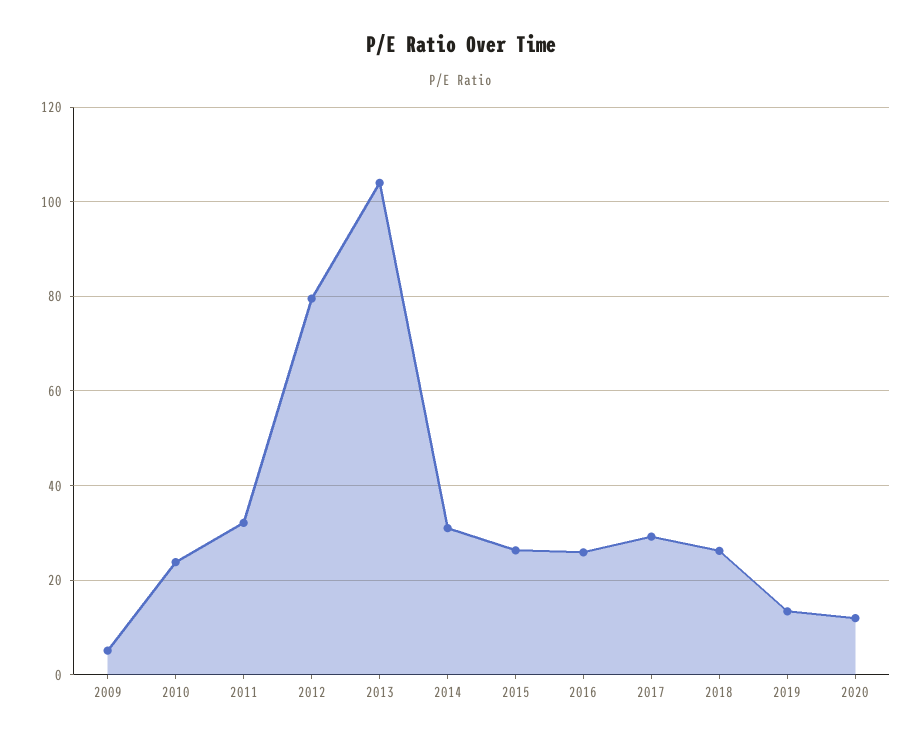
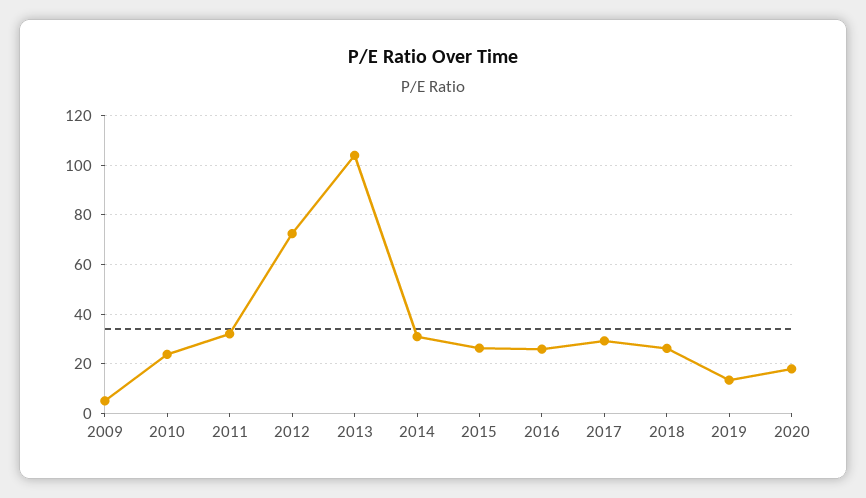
  {
    "2009": 6,
    "2010": 24,
    "2011": 32,
-   "2012": 80,
+   "2012": 72.5,
    "2013": 104,
    "2014": 32,
    "2015": 26,
    "2016": 26,
    "2017": 30,
    "2018": 26,
    "2019": 14,
-   "2020": 12
+   "2020": 17.5
  }

